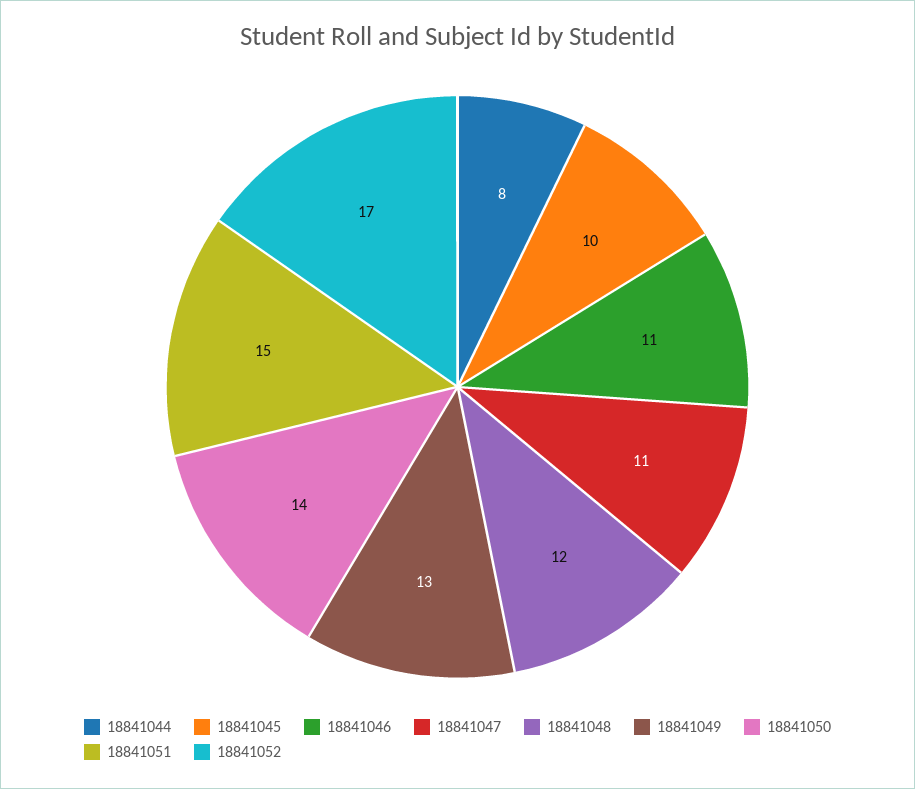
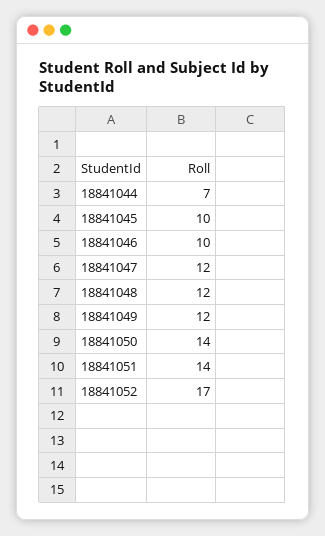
  {
-   "18841044": 8,
+   "18841044": 7,
    "18841045": 10,
-   "18841046": 11,
+   "18841046": 10,
-   "18841047": 11,
+   "18841047": 12,
    "18841048": 12,
-   "18841049": 13,
+   "18841049": 12,
    "18841050": 14,
-   "18841051": 15,
+   "18841051": 14,
    "18841052": 17
  }

